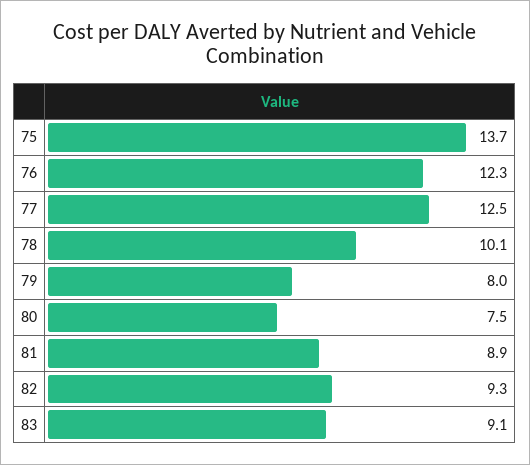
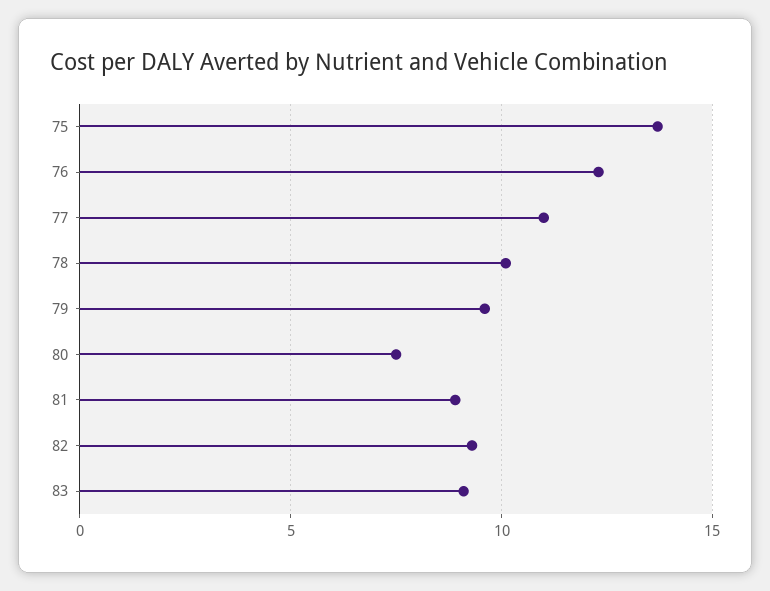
  {
    "75": 13.7,
    "76": 12.3,
-   "77": 12.5,
+   "77": 11,
    "78": 10.1,
-   "79": 8,
+   "79": 9.5,
    "80": 7.5,
    "81": 8.9,
    "82": 9.3,
    "83": 9.1
  }

